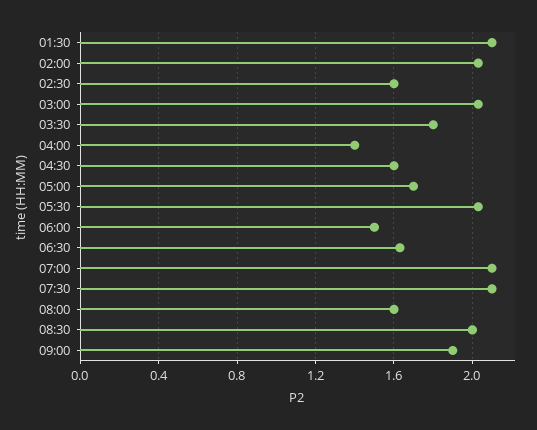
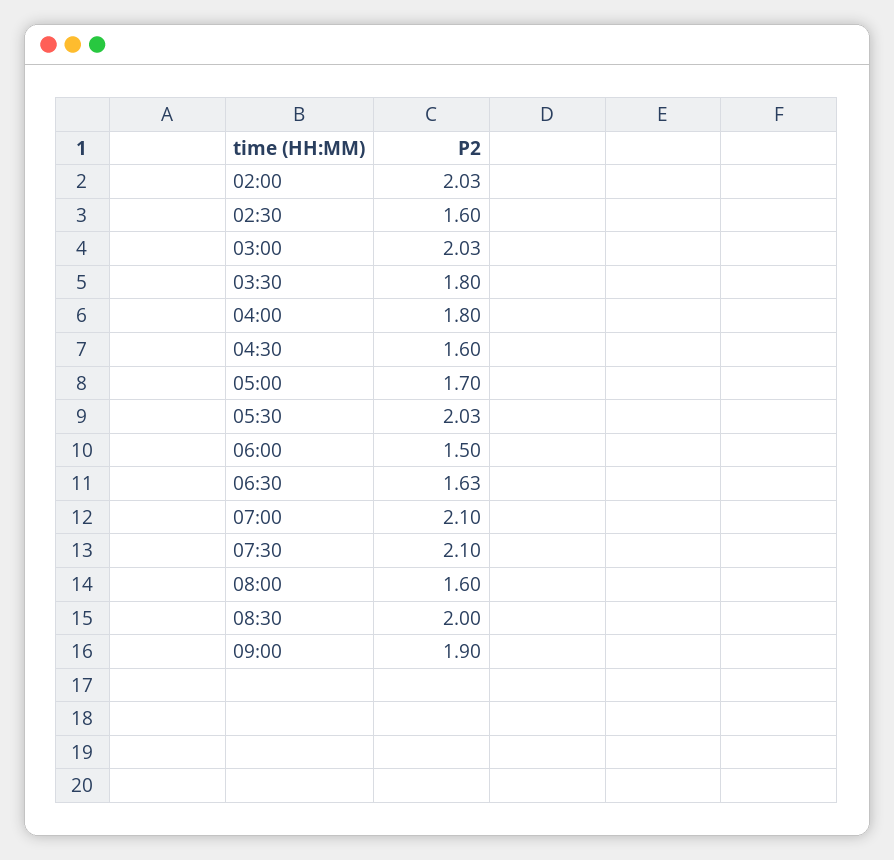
  {
-   "01:30": 2.1,
    "02:00": 2.03,
    "02:30": 1.6,
    "03:00": 2.03,
    "03:30": 1.8,
-   "04:00": 1.4,
+   "04:00": 1.8,
    "04:30": 1.6,
    "05:00": 1.7,
    "05:30": 2.03,
    "06:00": 1.5,
    "06:30": 1.63,
    "07:00": 2.1,
    "07:30": 2.1,
    "08:00": 1.6,
    "08:30": 2,
    "09:00": 1.9
  }

